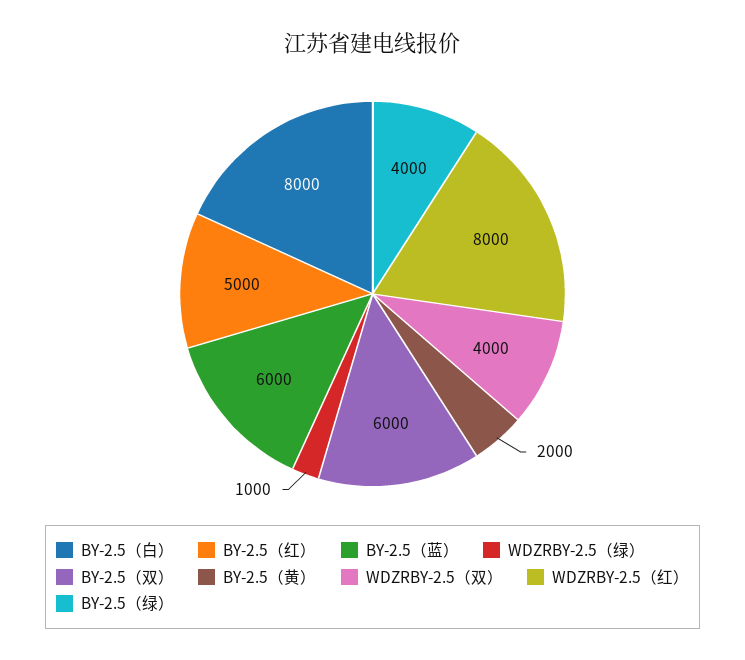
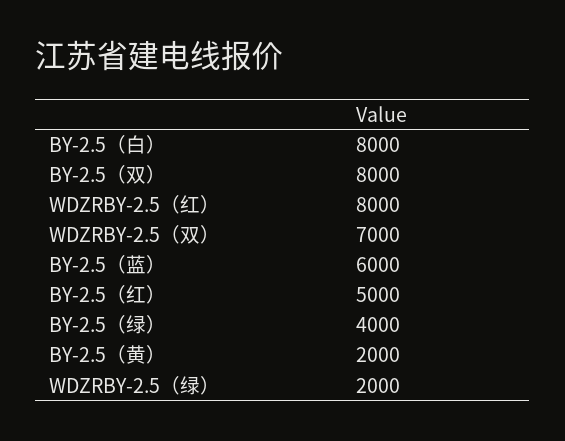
  {
    "BY-2.5（白）": 8000,
    "BY-2.5（红）": 5000,
    "BY-2.5（蓝）": 6000,
-   "WDZRBY-2.5（绿）": 1000,
+   "WDZRBY-2.5（绿）": 2000,
-   "BY-2.5（双）": 6000,
+   "BY-2.5（双）": 8000,
    "BY-2.5（黄）": 2000,
-   "WDZRBY-2.5（双）": 4000,
+   "WDZRBY-2.5（双）": 7000,
    "WDZRBY-2.5（红）": 8000,
    "BY-2.5（绿）": 4000
  }

